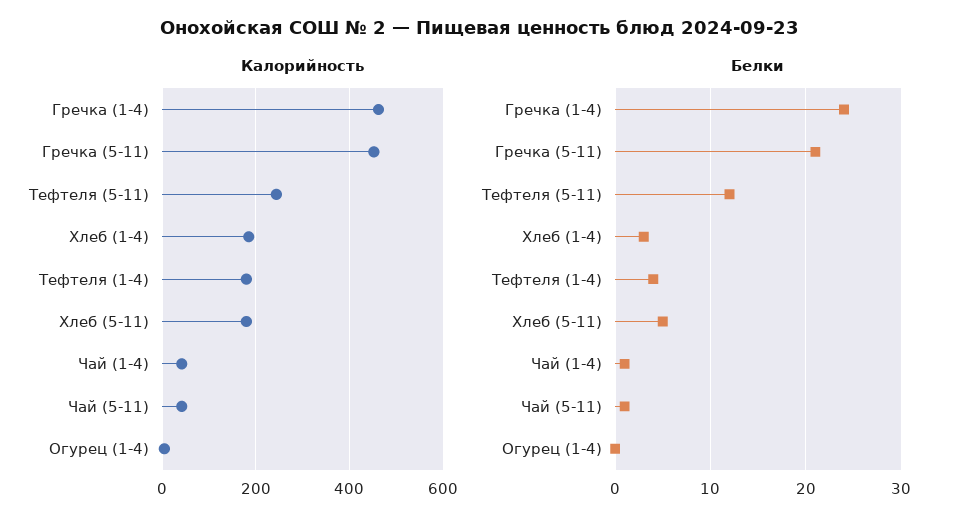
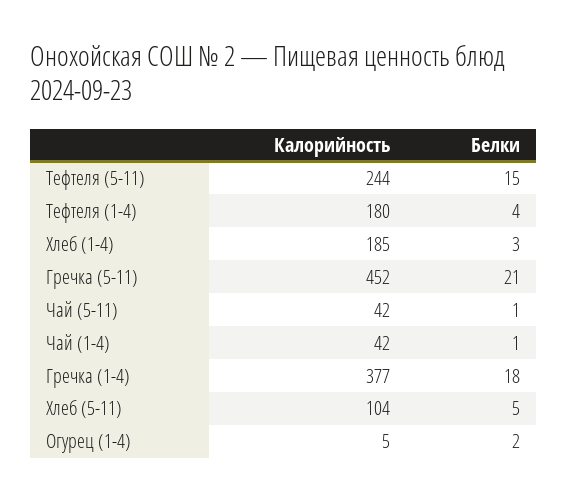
  {
    "Калорийность": {
-     "Гречка (1-4)": 460,
+     "Гречка (1-4)": 377,
      "Гречка (5-11)": 452,
      "Тефтеля (5-11)": 244,
      "Хлеб (1-4)": 185,
      "Тефтеля (1-4)": 180,
-     "Хлеб (5-11)": 180,
+     "Хлеб (5-11)": 104,
      "Чай (1-4)": 42,
      "Чай (5-11)": 42,
      "Огурец (1-4)": 5
    },
    "Белки": {
-     "Гречка (1-4)": 24,
+     "Гречка (1-4)": 18,
      "Гречка (5-11)": 21,
-     "Тефтеля (5-11)": 12,
+     "Тефтеля (5-11)": 15,
      "Хлеб (1-4)": 3,
      "Тефтеля (1-4)": 4,
      "Хлеб (5-11)": 5,
      "Чай (1-4)": 1,
      "Чай (5-11)": 1,
-     "Огурец (1-4)": 0
+     "Огурец (1-4)": 2
    }
  }

